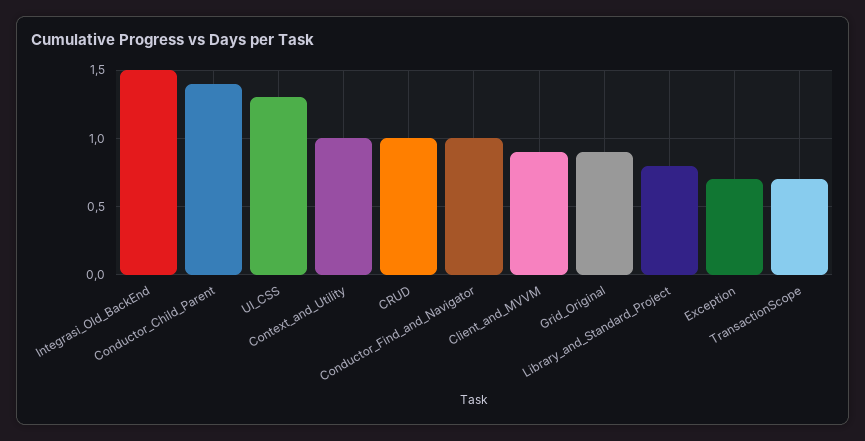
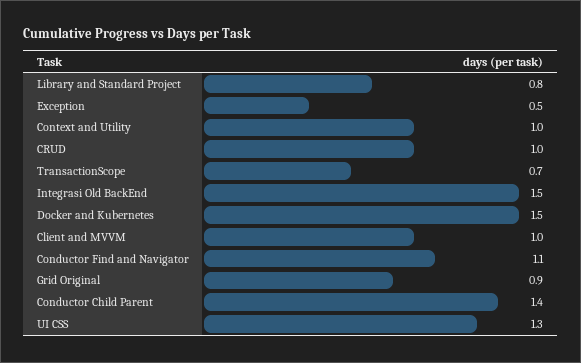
  {
    "Integrasi_Old_BackEnd": 1.5,
    "Conductor_Child_Parent": 1.4,
    "UI_CSS": 1.3,
    "Context_and_Utility": 1,
    "CRUD": 1,
-   "Conductor_Find_and_Navigator": 1,
+   "Conductor_Find_and_Navigator": 1.1,
-   "Client_and_MVVM": 0.9,
+   "Client_and_MVVM": 1,
    "Grid_Original": 0.9,
    "Library_and_Standard_Project": 0.8,
-   "Exception": 0.7,
+   "Exception": 0.5,
-   "TransactionScope": 0.7
+   "TransactionScope": 0.7,
+   "Docker and Kubernetes": 1.5
  }

